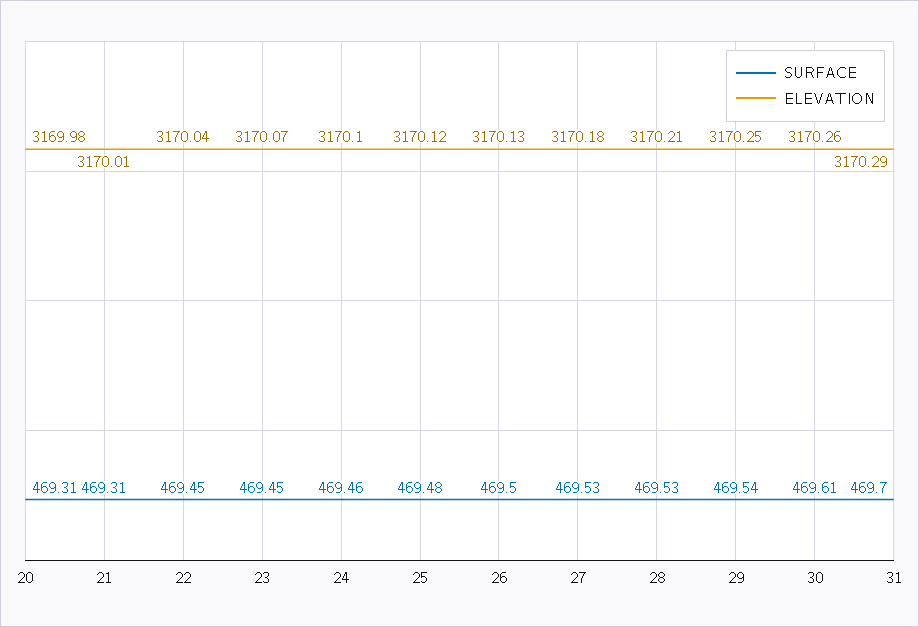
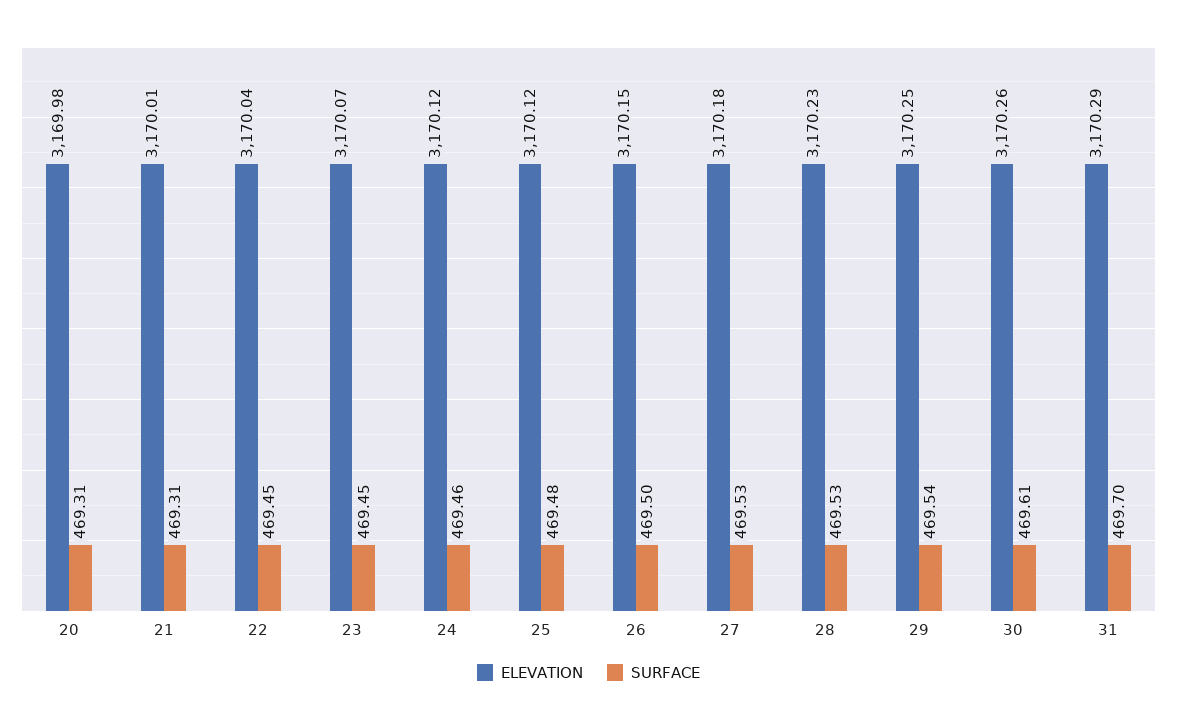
  {
    "SURFACE": {
      "20": 469.31,
      "21": 469.31,
      "22": 469.45,
      "23": 469.45,
      "24": 469.46,
      "25": 469.48,
      "26": 469.5,
      "27": 469.53,
      "28": 469.53,
      "29": 469.54,
      "30": 469.61,
      "31": 469.7
    },
    "ELEVATION": {
      "20": 3169.98,
      "21": 3170.01,
      "22": 3170.04,
      "23": 3170.07,
-     "24": 3170.1,
+     "24": 3170.12,
      "25": 3170.12,
-     "26": 3170.13,
+     "26": 3170.15,
      "27": 3170.18,
-     "28": 3170.21,
+     "28": 3170.23,
      "29": 3170.25,
      "30": 3170.26,
      "31": 3170.29
    }
  }

